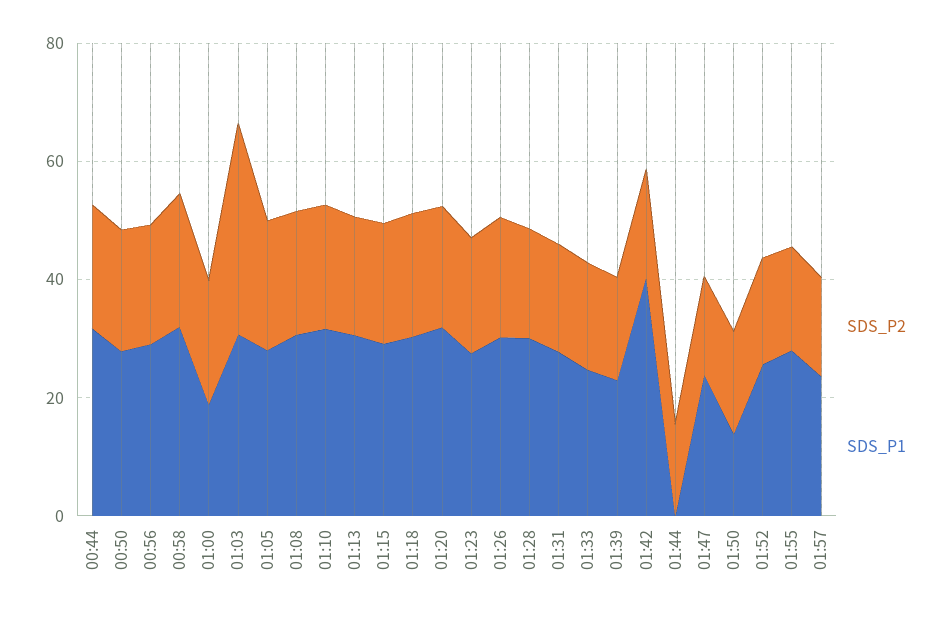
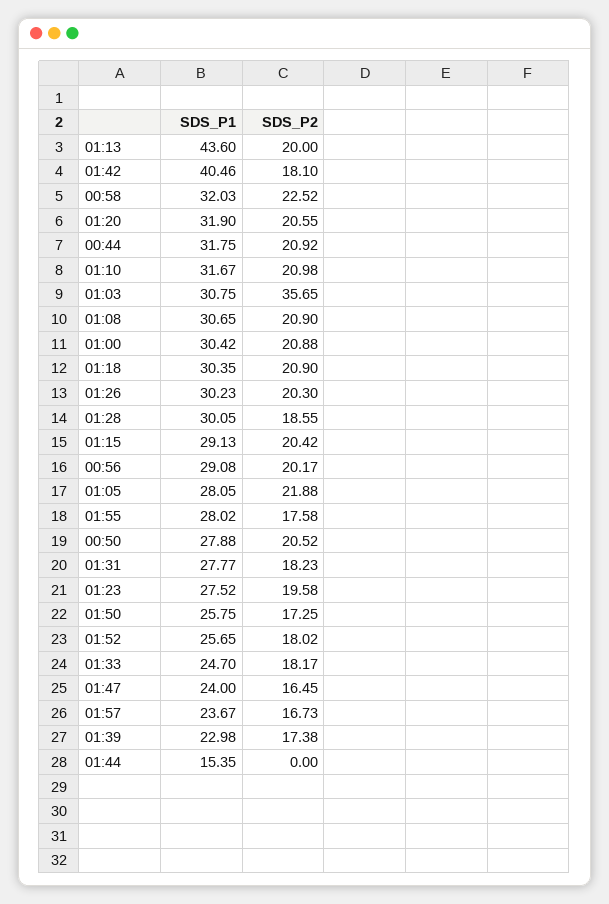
  {
    "SDS_P2": {
      "00:44": 20.92,
      "00:50": 20.52,
      "00:56": 20.17,
      "00:58": 22.52,
      "01:00": 20.88,
      "01:03": 35.65,
      "01:05": 21.88,
      "01:08": 20.9,
      "01:10": 20.98,
      "01:13": 20,
      "01:15": 20.42,
      "01:18": 20.9,
      "01:20": 20.55,
      "01:23": 19.58,
      "01:26": 20.3,
      "01:28": 18.55,
      "01:31": 18.23,
      "01:33": 18.17,
      "01:39": 17.38,
      "01:42": 18.1,
-     "01:44": 15,
+     "01:44": 0,
      "01:47": 16.45,
      "01:50": 17.25,
      "01:52": 18.02,
      "01:55": 17.58,
      "01:57": 16.73
    },
    "SDS_P1": {
      "00:44": 31.75,
      "00:50": 27.88,
      "00:56": 29.08,
      "00:58": 32.03,
-     "01:00": 20,
+     "01:00": 30.42,
      "01:03": 30.75,
      "01:05": 28.05,
      "01:08": 30.65,
      "01:10": 31.67,
-     "01:13": 30,
+     "01:13": 43.6,
      "01:15": 29.13,
      "01:18": 30.35,
      "01:20": 31.9,
      "01:23": 27.52,
      "01:26": 30.23,
      "01:28": 30.05,
      "01:31": 27.77,
      "01:33": 24.7,
      "01:39": 22.98,
      "01:42": 40.46,
-     "01:44": 0,
+     "01:44": 15.35,
      "01:47": 24,
-     "01:50": 15,
+     "01:50": 25.75,
      "01:52": 25.65,
      "01:55": 28.02,
      "01:57": 23.67
    }
  }

